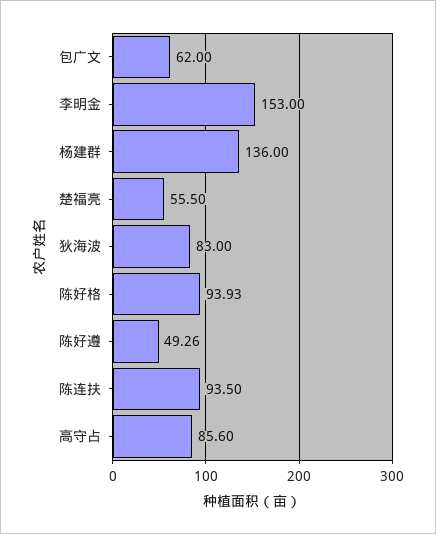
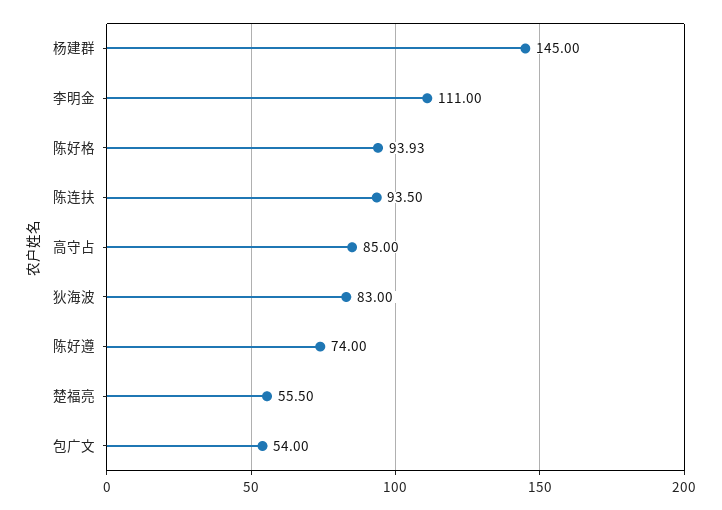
  {
-   "包广文": 62,
+   "包广文": 54,
-   "李明金": 153,
+   "李明金": 111,
-   "杨建群": 136,
+   "杨建群": 145,
    "楚福亮": 55.5,
    "狄海波": 83,
    "陈好格": 93.93,
-   "陈好遵": 49.26,
+   "陈好遵": 74,
    "陈连扶": 93.5,
-   "高守占": 85.6
+   "高守占": 85
  }

